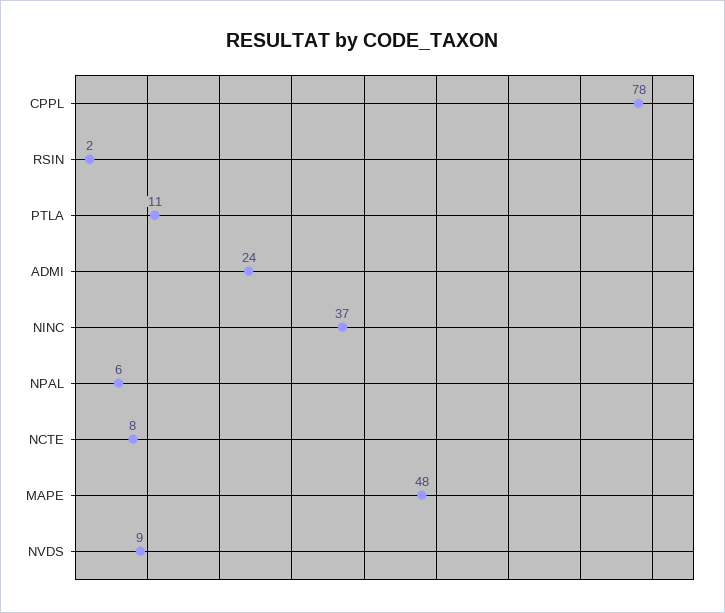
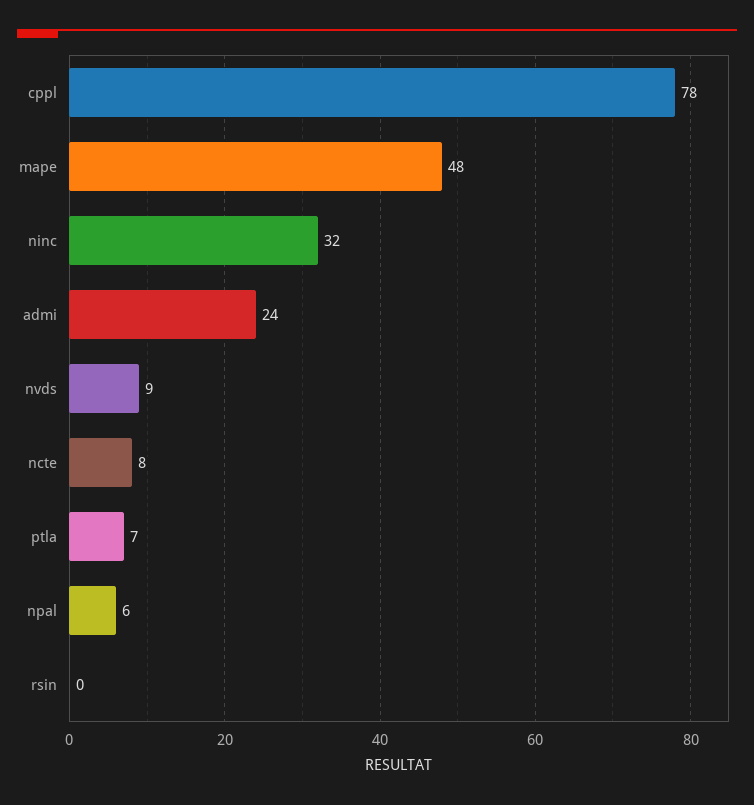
  {
    "CPPL": 78,
-   "RSIN": 2,
+   "RSIN": 0,
-   "PTLA": 11,
+   "PTLA": 7,
    "ADMI": 24,
-   "NINC": 37,
+   "NINC": 32,
    "NPAL": 6,
    "NCTE": 8,
    "MAPE": 48,
    "NVDS": 9
  }

